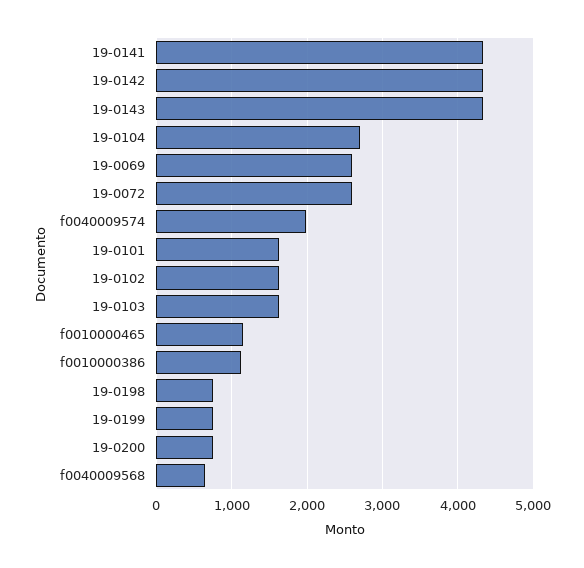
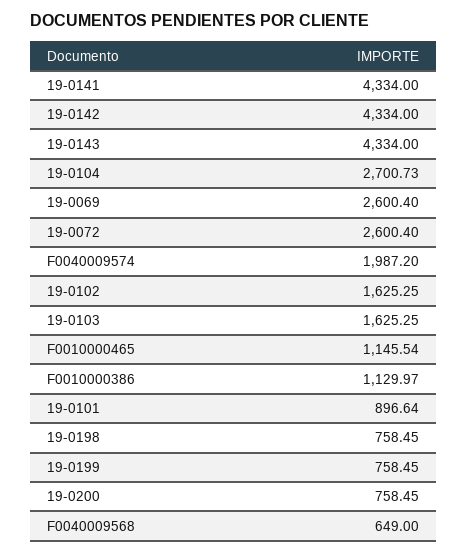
  {
    "19-0141": 4334,
    "19-0142": 4334,
    "19-0143": 4334,
    "19-0104": 2700.73,
    "19-0069": 2600.4,
    "19-0072": 2600.4,
    "f0040009574": 1987.2,
-   "19-0101": 1600,
+   "19-0101": 896.64,
    "19-0102": 1625.25,
    "19-0103": 1625.25,
    "f0010000465": 1145.54,
    "f0010000386": 1129.97,
    "19-0198": 758.45,
    "19-0199": 758.45,
    "19-0200": 758.45,
    "f0040009568": 649
  }

